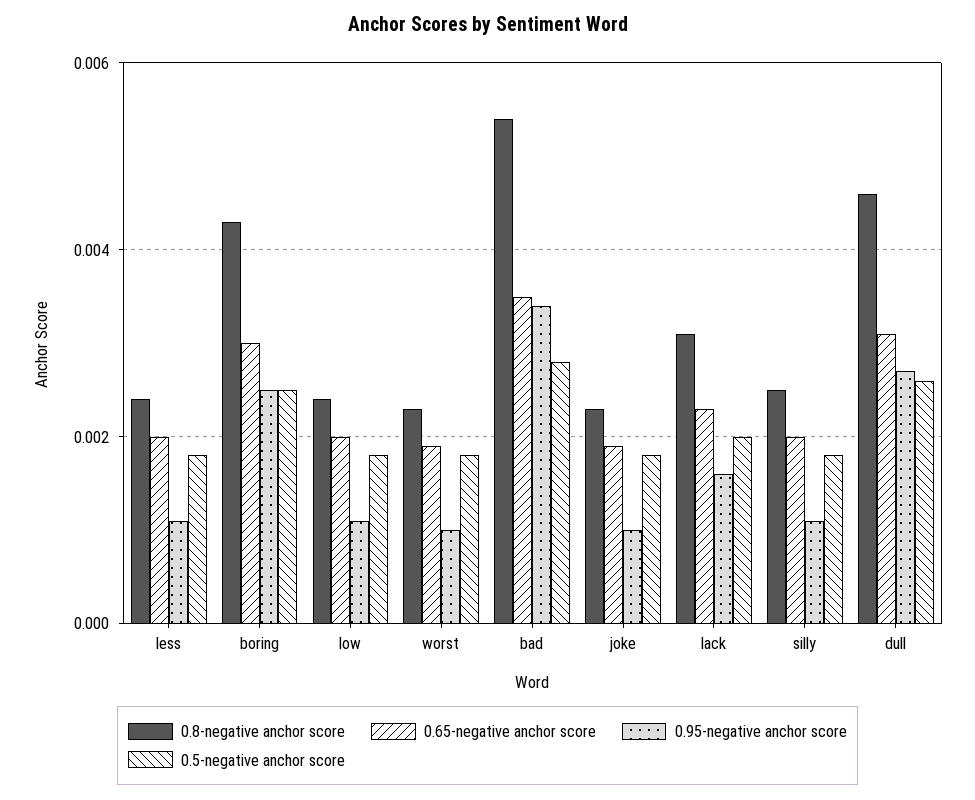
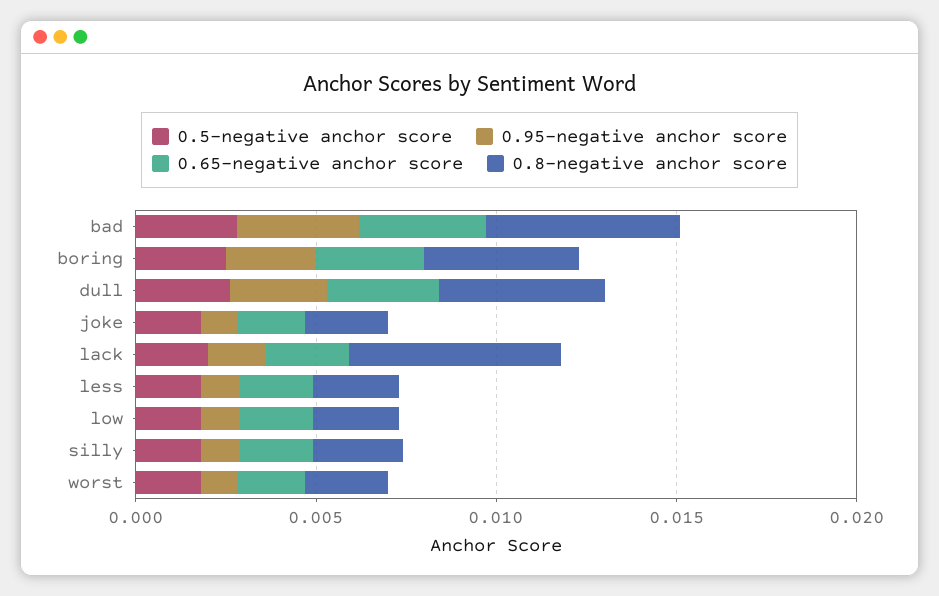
  {
    "0.8-negative anchor score": {
      "less": 0.0025,
      "boring": 0.0045,
      "low": 0.0025,
      "worst": 0.0025,
      "bad": 0.0055,
      "joke": 0.0025,
-     "lack": 0.003,
+     "lack": 0.006,
      "silly": 0.0025,
      "dull": 0.0045
    },
    "0.65-negative anchor score": {
      "less": 0.002,
      "boring": 0.003,
      "low": 0.002,
      "worst": 0.002,
      "bad": 0.0035,
      "joke": 0.002,
      "lack": 0.0025,
      "silly": 0.002,
      "dull": 0.003
    },
    "0.95-negative anchor score": {
      "less": 0.001,
      "boring": 0.0025,
      "low": 0.001,
      "worst": 0.001,
      "bad": 0.0035,
      "joke": 0.001,
      "lack": 0.0015,
      "silly": 0.001,
      "dull": 0.0025
    },
    "0.5-negative anchor score": {
      "less": 0.002,
      "boring": 0.0025,
      "low": 0.002,
      "worst": 0.002,
      "bad": 0.003,
      "joke": 0.002,
      "lack": 0.002,
      "silly": 0.002,
      "dull": 0.0025
    }
  }

